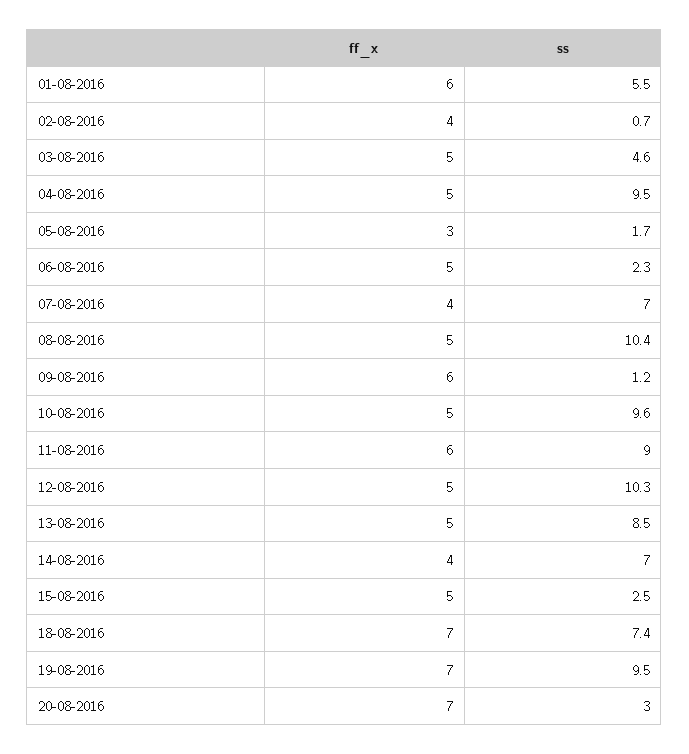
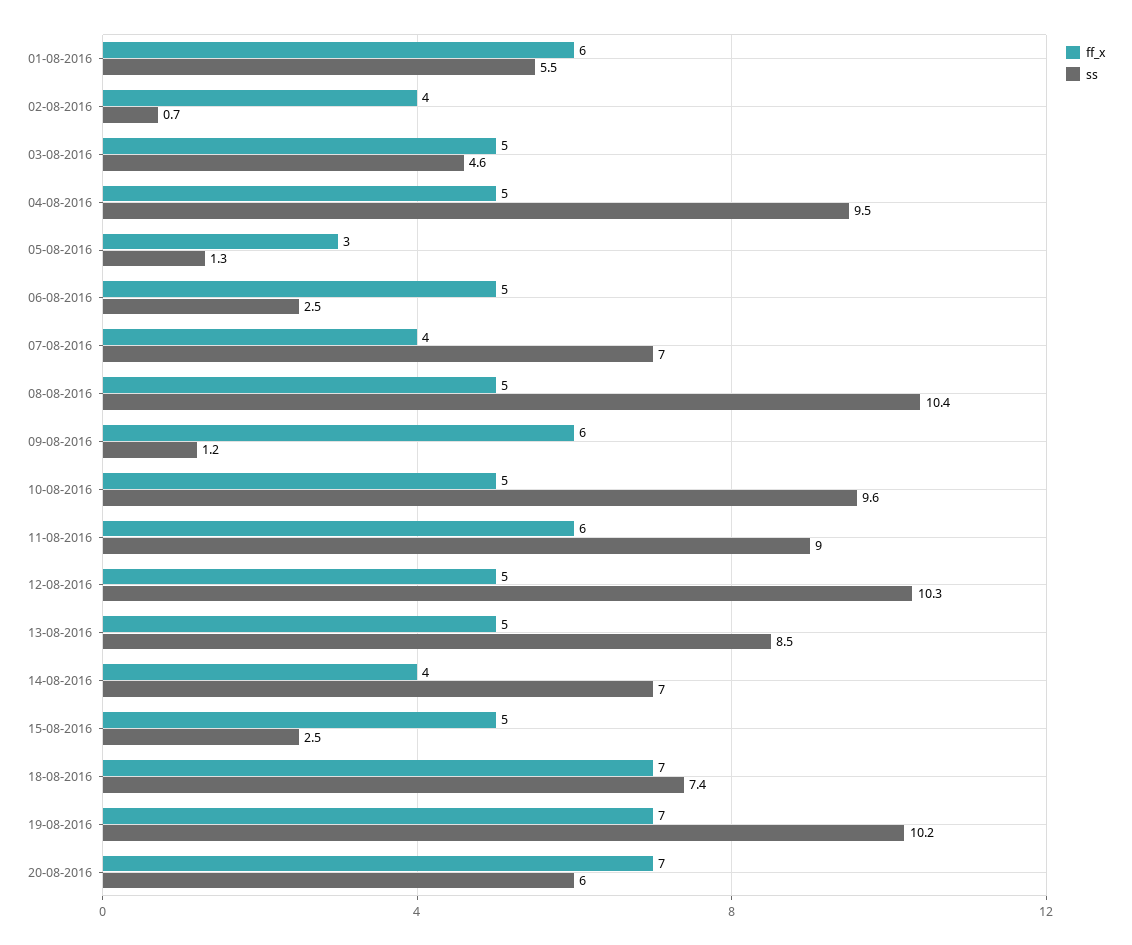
  {
    "ff_x": {
      "01-08-2016": 6,
      "02-08-2016": 4,
      "03-08-2016": 5,
      "04-08-2016": 5,
      "05-08-2016": 3,
      "06-08-2016": 5,
      "07-08-2016": 4,
      "08-08-2016": 5,
      "09-08-2016": 6,
      "10-08-2016": 5,
      "11-08-2016": 6,
      "12-08-2016": 5,
      "13-08-2016": 5,
      "14-08-2016": 4,
      "15-08-2016": 5,
      "18-08-2016": 7,
      "19-08-2016": 7,
      "20-08-2016": 7
    },
    "ss": {
      "01-08-2016": 5.5,
      "02-08-2016": 0.7,
      "03-08-2016": 4.6,
      "04-08-2016": 9.5,
-     "05-08-2016": 1.7,
+     "05-08-2016": 1.3,
-     "06-08-2016": 2.3,
+     "06-08-2016": 2.5,
      "07-08-2016": 7,
      "08-08-2016": 10.4,
      "09-08-2016": 1.2,
      "10-08-2016": 9.6,
      "11-08-2016": 9,
      "12-08-2016": 10.3,
      "13-08-2016": 8.5,
      "14-08-2016": 7,
      "15-08-2016": 2.5,
      "18-08-2016": 7.4,
-     "19-08-2016": 9.5,
+     "19-08-2016": 10.2,
-     "20-08-2016": 3
+     "20-08-2016": 6
    }
  }

